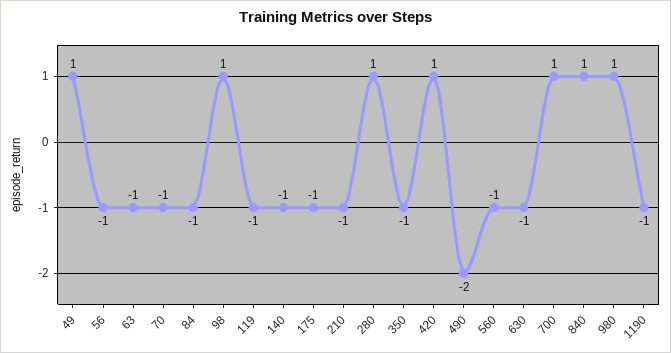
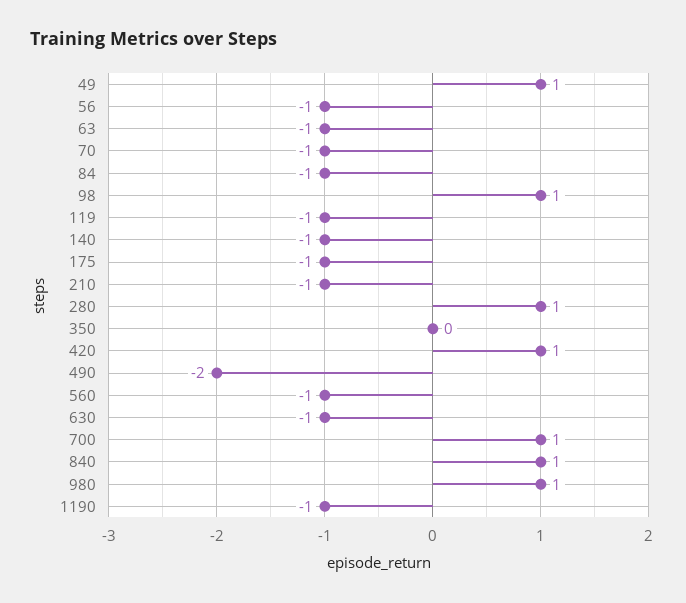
  {
    "49": 1,
    "56": -1,
    "63": -1,
    "70": -1,
    "84": -1,
    "98": 1,
    "119": -1,
    "140": -1,
    "175": -1,
    "210": -1,
    "280": 1,
-   "350": -1,
+   "350": 0,
    "420": 1,
    "490": -2,
    "560": -1,
    "630": -1,
    "700": 1,
    "840": 1,
    "980": 1,
    "1190": -1
  }

